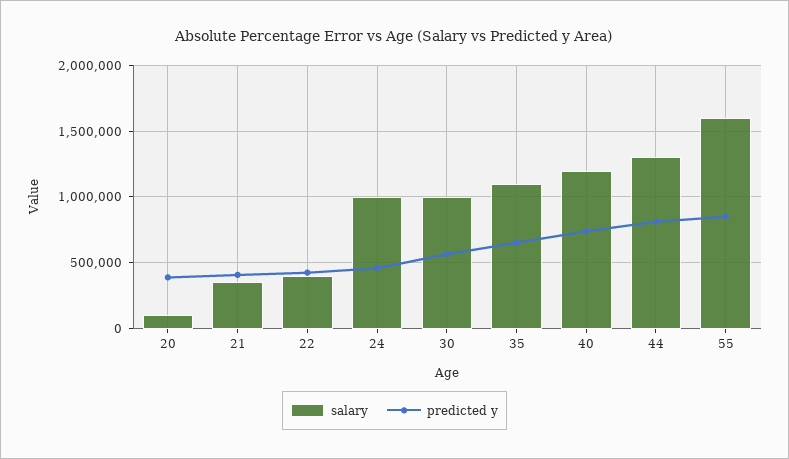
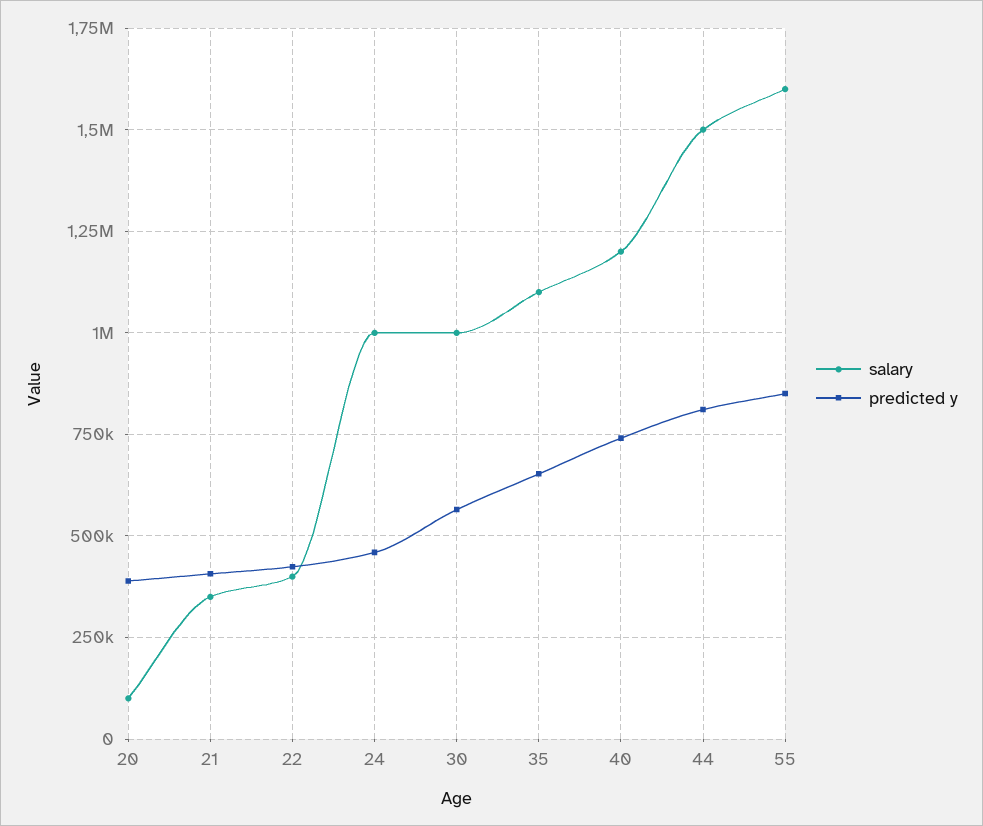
  {
    "salary": {
      "20": 100000,
      "21": 350000,
      "22": 400000,
      "24": 1000000,
      "30": 1000000,
      "35": 1100000,
      "40": 1200000,
-     "44": 1300000,
+     "44": 1500000,
      "55": 1600000
    },
    "predicted y": {
      "20": 400000,
      "21": 400000,
      "22": 425000,
      "24": 450000,
      "30": 575000,
      "35": 650000,
      "40": 750000,
      "44": 800000,
      "55": 850000
    }
  }

